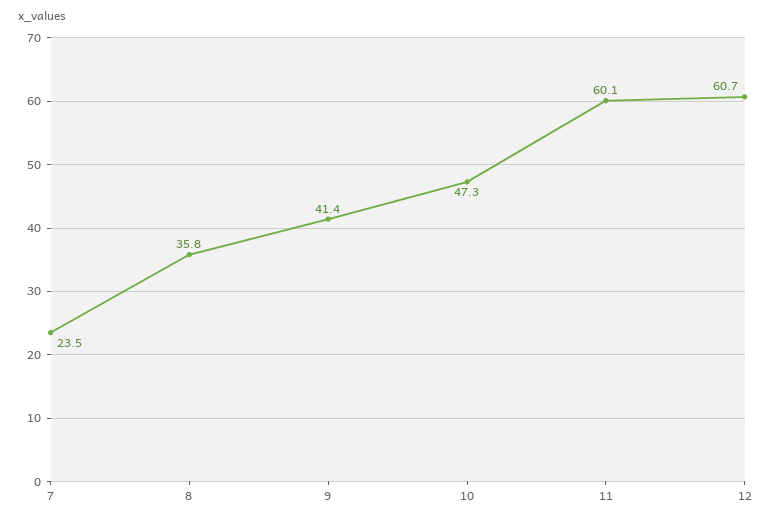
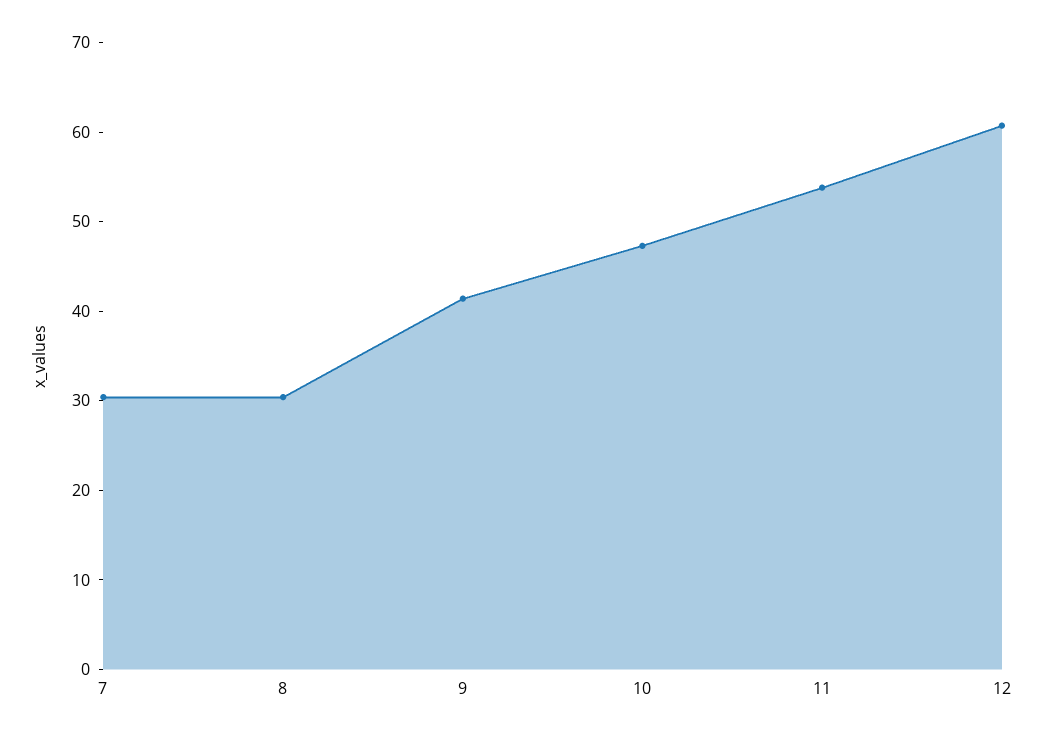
  {
-   "7": 23.5,
+   "7": 30,
-   "8": 35.8,
+   "8": 30,
    "9": 41.4,
    "10": 47.3,
-   "11": 60.1,
+   "11": 54,
    "12": 60.7
  }

